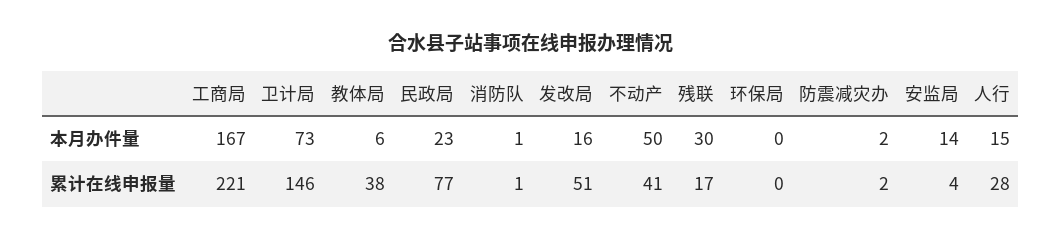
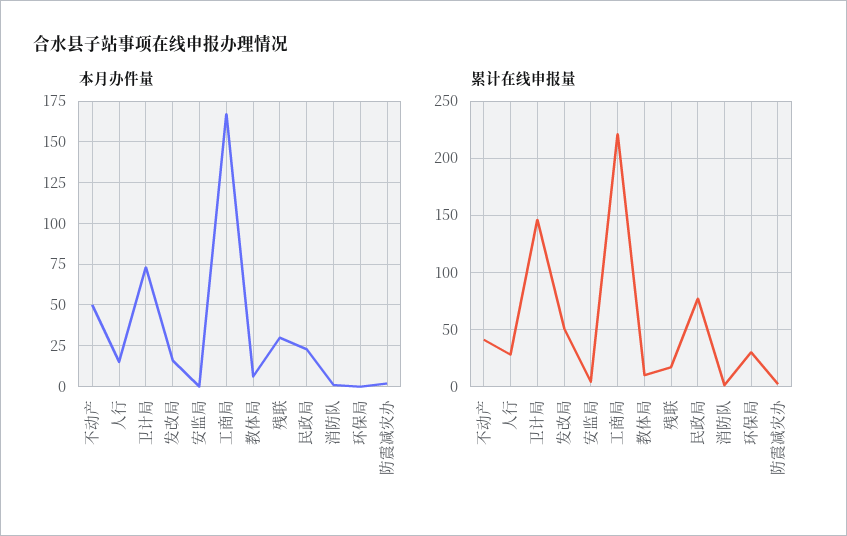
  {
    "本月办件量": {
      "工商局": 167,
      "卫计局": 73,
      "教体局": 6,
      "民政局": 23,
      "消防队": 1,
      "发改局": 16,
      "不动产": 50,
      "残联": 30,
      "环保局": 0,
      "防震减灾办": 2,
-     "安监局": 14,
+     "安监局": 0,
      "人行": 15
    },
    "累计在线申报量": {
      "工商局": 221,
      "卫计局": 146,
-     "教体局": 38,
+     "教体局": 10,
      "民政局": 77,
      "消防队": 1,
      "发改局": 51,
      "不动产": 41,
      "残联": 17,
-     "环保局": 0,
+     "环保局": 30,
      "防震减灾办": 2,
      "安监局": 4,
      "人行": 28
    }
  }

